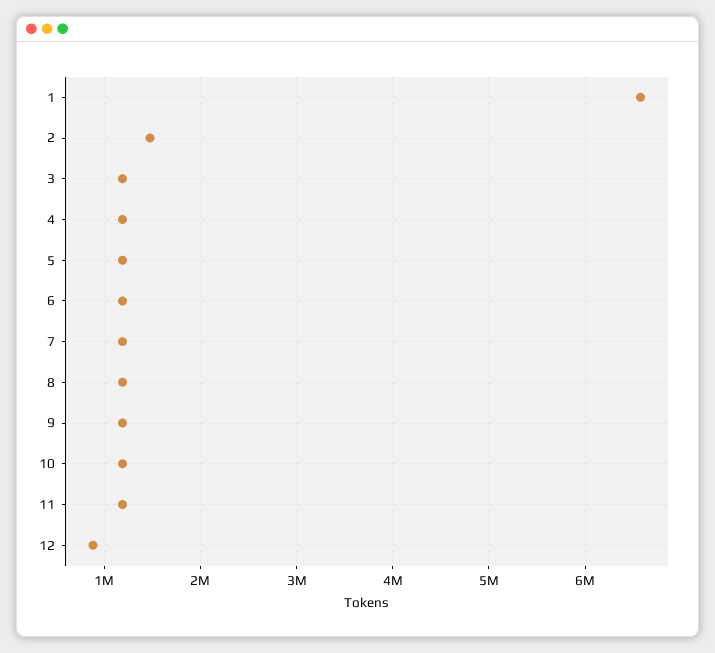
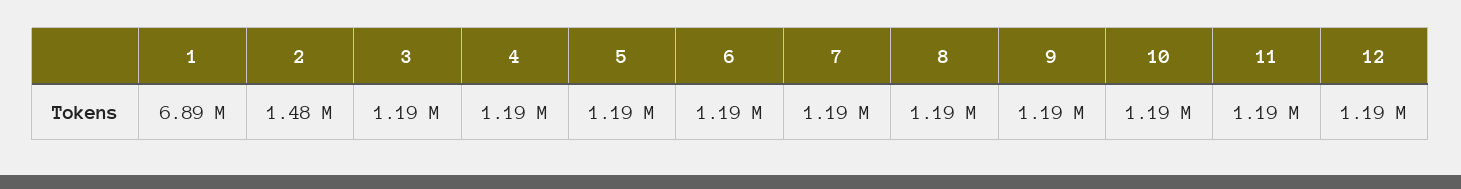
  {
-   "1": 6600000,
+   "1": 6890000,
    "2": 1480000,
    "3": 1190000,
    "4": 1190000,
    "5": 1190000,
    "6": 1190000,
    "7": 1190000,
    "8": 1190000,
    "9": 1190000,
    "10": 1190000,
    "11": 1190000,
-   "12": 900000
+   "12": 1190000
  }

